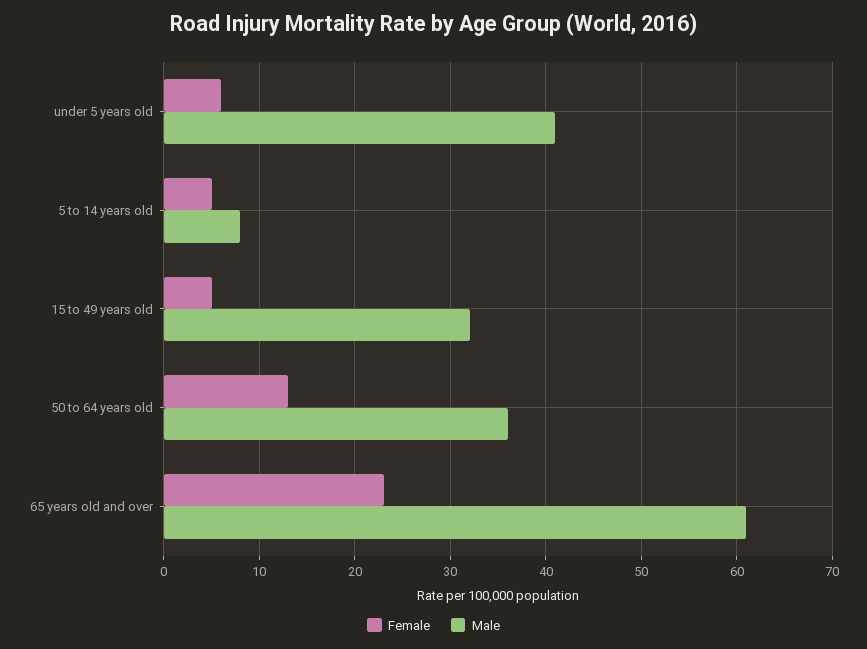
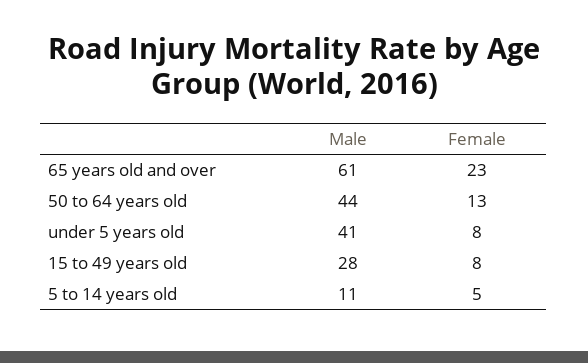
  {
    "Female": {
-     "under 5 years old": 6,
+     "under 5 years old": 8,
      "5 to 14 years old": 5,
-     "15 to 49 years old": 5,
+     "15 to 49 years old": 8,
      "50 to 64 years old": 13,
      "65 years old and over": 23
    },
    "Male": {
      "under 5 years old": 41,
-     "5 to 14 years old": 8,
+     "5 to 14 years old": 11,
-     "15 to 49 years old": 32,
+     "15 to 49 years old": 28,
-     "50 to 64 years old": 36,
+     "50 to 64 years old": 44,
      "65 years old and over": 61
    }
  }

